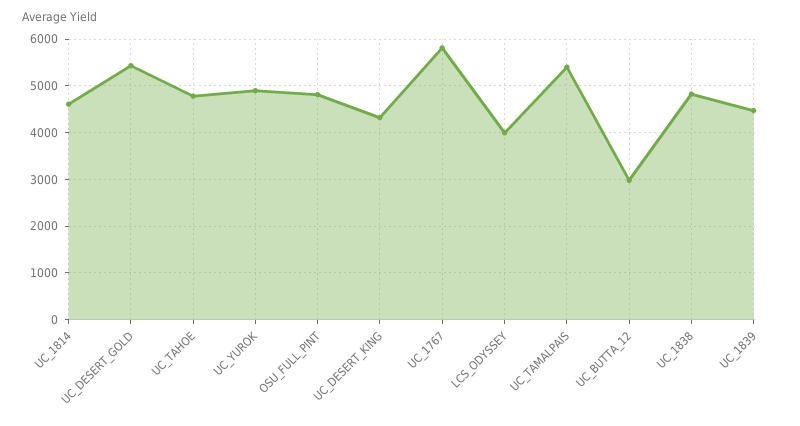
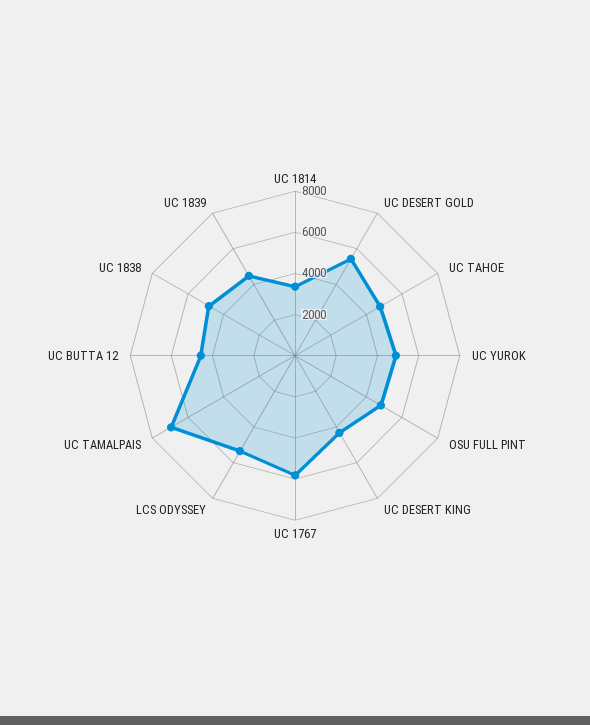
  {
-   "UC_1814": 4600,
+   "UC_1814": 3500,
    "UC_DESERT_GOLD": 5400,
    "UC_TAHOE": 4800,
    "UC_YUROK": 5000,
    "OSU_FULL_PINT": 4800,
    "UC_DESERT_KING": 4400,
    "UC_1767": 5800,
-   "LCS_ODYSSEY": 4000,
+   "LCS_ODYSSEY": 5500,
-   "UC_TAMALPAIS": 5400,
+   "UC_TAMALPAIS": 7000,
-   "UC_BUTTA_12": 3000,
+   "UC_BUTTA_12": 4500,
    "UC_1838": 4800,
    "UC_1839": 4400
  }

